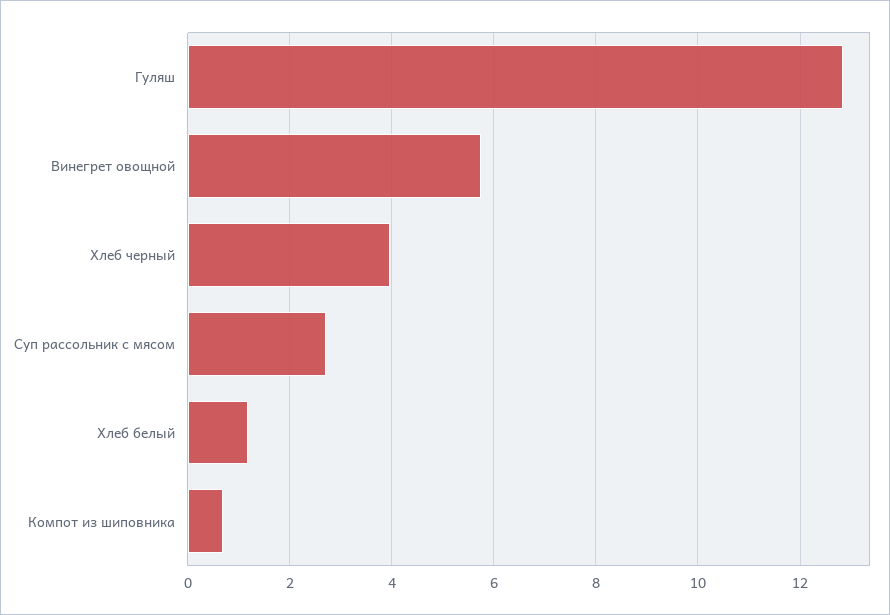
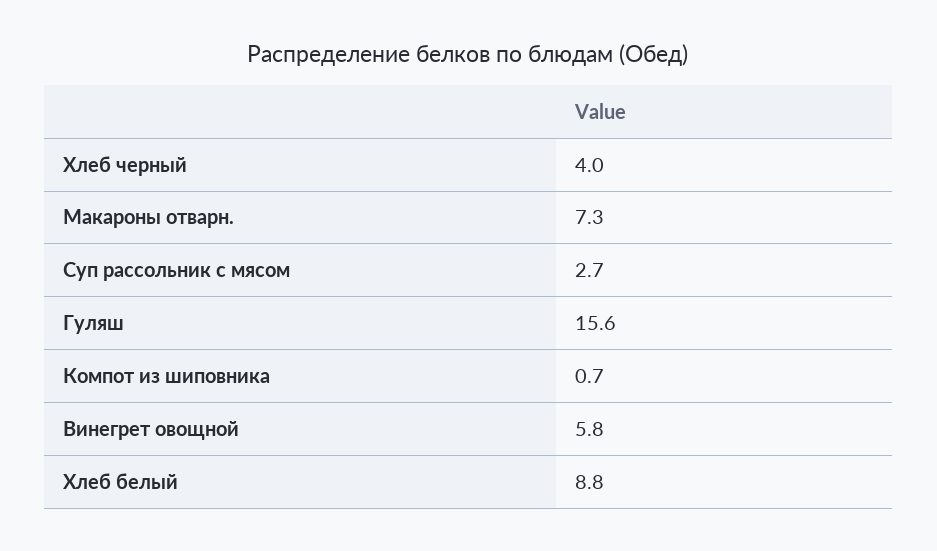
  {
-   "Гуляш": 12.8,
+   "Гуляш": 15.6,
    "Винегрет овощной": 5.8,
    "Хлеб черный": 4,
    "Суп рассольник с мясом": 2.7,
-   "Хлеб белый": 1.2,
+   "Хлеб белый": 8.8,
-   "Компот из шиповника": 0.7
+   "Компот из шиповника": 0.7,
+   "Макароны отварн.": 7.3
  }

